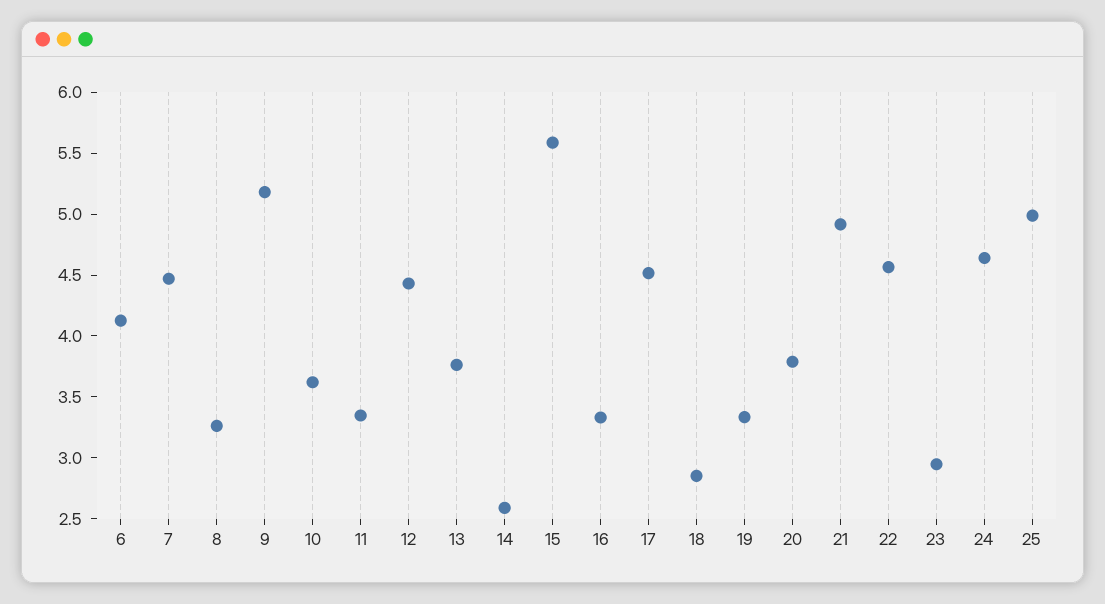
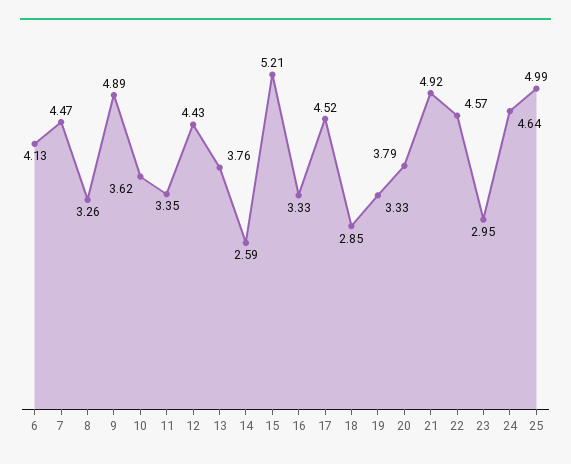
  {
    "6": 4.13,
    "7": 4.47,
    "8": 3.26,
-   "9": 5.2,
+   "9": 4.89,
    "10": 3.62,
    "11": 3.35,
    "12": 4.43,
    "13": 3.76,
    "14": 2.59,
-   "15": 5.6,
+   "15": 5.21,
    "16": 3.33,
    "17": 4.52,
    "18": 2.85,
    "19": 3.33,
    "20": 3.79,
    "21": 4.92,
    "22": 4.57,
    "23": 2.95,
    "24": 4.64,
    "25": 4.99
  }

